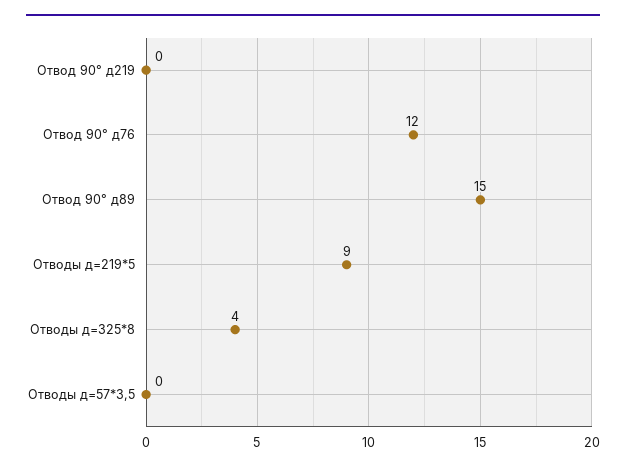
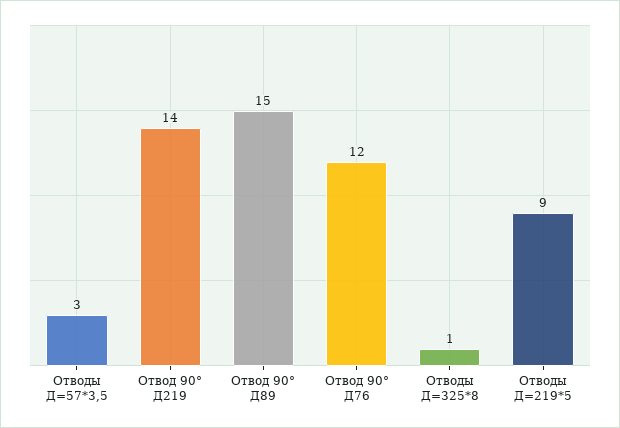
  {
-   "Отвод 90° д219": 0,
+   "Отвод 90° д219": 14,
    "Отвод 90° д76": 12,
    "Отвод 90° д89": 15,
    "Отводы д=219*5": 9,
-   "Отводы д=325*8": 4,
+   "Отводы д=325*8": 1,
-   "Отводы д=57*3,5": 0
+   "Отводы д=57*3,5": 3
  }

